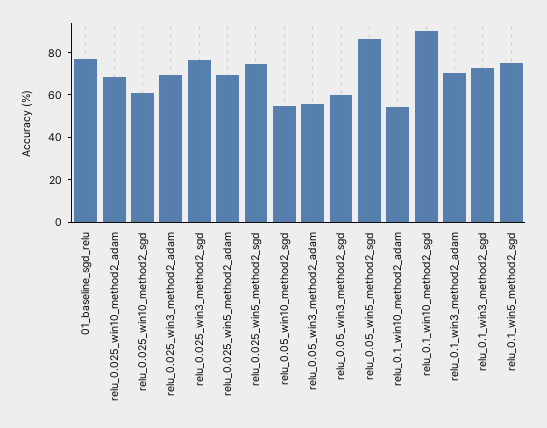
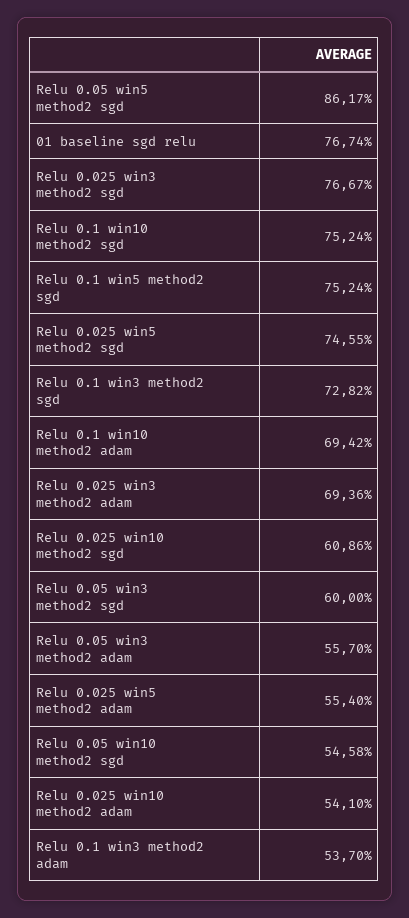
  {
    "01_baseline_sgd_relu": 76.74,
-   "relu_0.025_win10_method2_adam": 70,
+   "relu_0.025_win10_method2_adam": 54.1,
    "relu_0.025_win10_method2_sgd": 60.86,
    "relu_0.025_win3_method2_adam": 69.36,
    "relu_0.025_win3_method2_sgd": 76.67,
-   "relu_0.025_win5_method2_adam": 70,
+   "relu_0.025_win5_method2_adam": 55.4,
    "relu_0.025_win5_method2_sgd": 74.55,
    "relu_0.05_win10_method2_sgd": 54.58,
    "relu_0.05_win3_method2_adam": 55.7,
    "relu_0.05_win3_method2_sgd": 60,
    "relu_0.05_win5_method2_sgd": 86.17,
-   "relu_0.1_win10_method2_adam": 55,
+   "relu_0.1_win10_method2_adam": 69.42,
-   "relu_0.1_win10_method2_sgd": 90,
+   "relu_0.1_win10_method2_sgd": 75.24,
-   "relu_0.1_win3_method2_adam": 70,
+   "relu_0.1_win3_method2_adam": 53.7,
    "relu_0.1_win3_method2_sgd": 72.82,
    "relu_0.1_win5_method2_sgd": 75.24
  }

